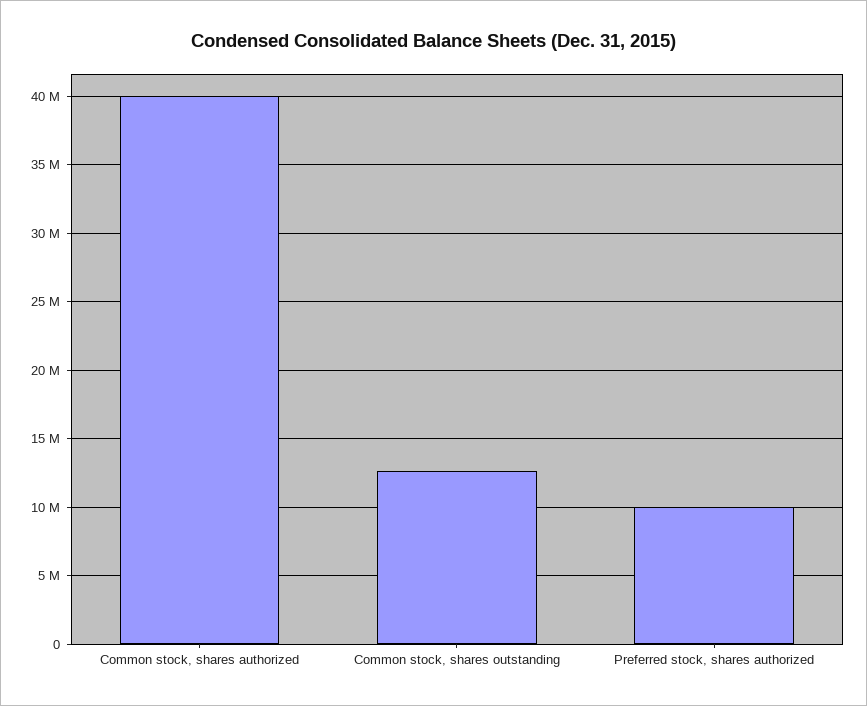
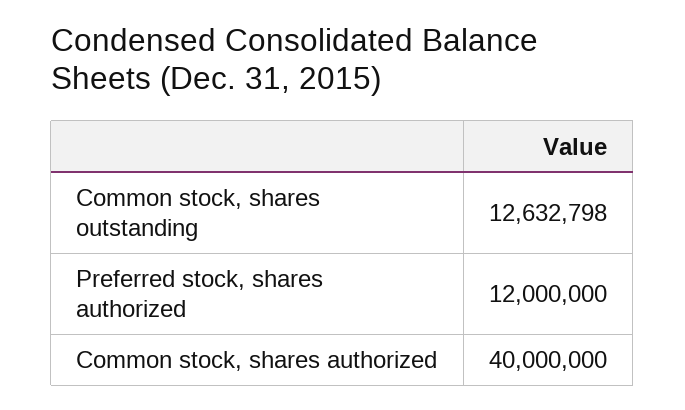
  {
    "Common stock, shares authorized": 40000000,
    "Common stock, shares outstanding": 12632798,
-   "Preferred stock, shares authorized": 10000000
+   "Preferred stock, shares authorized": 12000000
  }

